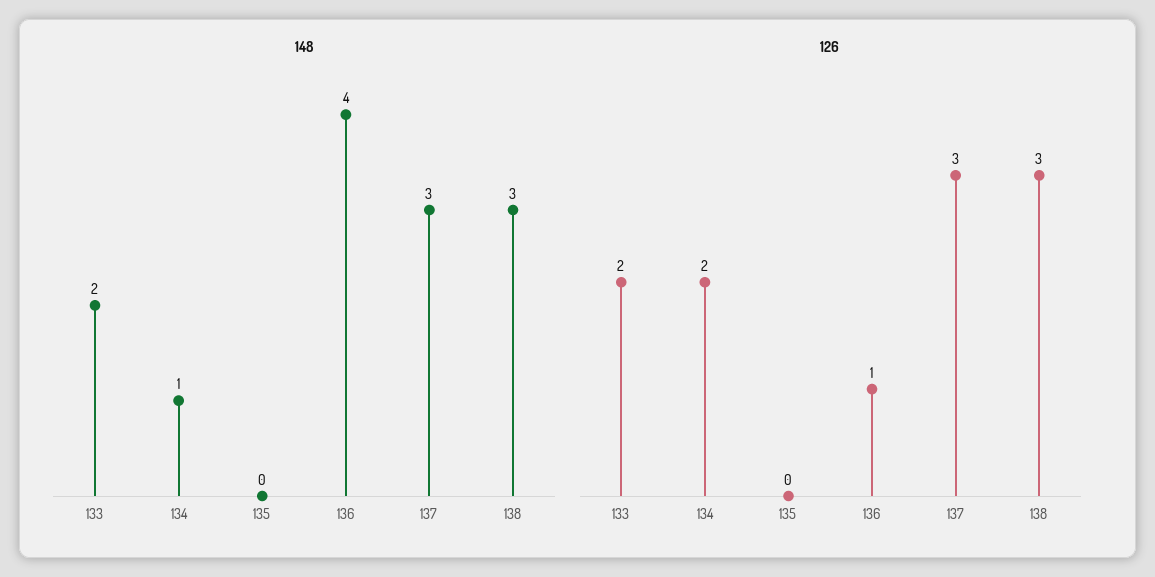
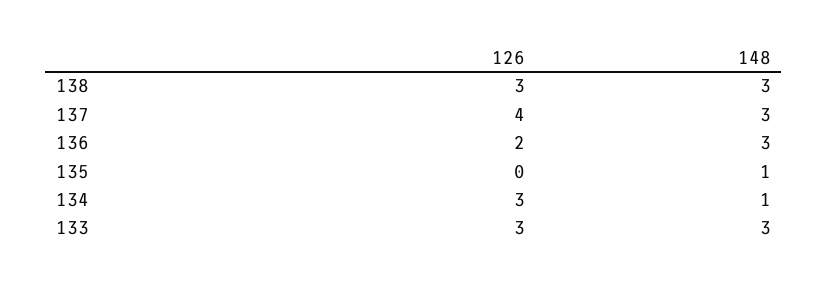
  {
    "148": {
-     "133": 2,
+     "133": 3,
      "134": 1,
-     "135": 0,
+     "135": 1,
-     "136": 4,
+     "136": 3,
      "137": 3,
      "138": 3
    },
    "126": {
-     "133": 2,
+     "133": 3,
-     "134": 2,
+     "134": 3,
      "135": 0,
-     "136": 1,
+     "136": 2,
-     "137": 3,
+     "137": 4,
      "138": 3
    }
  }

